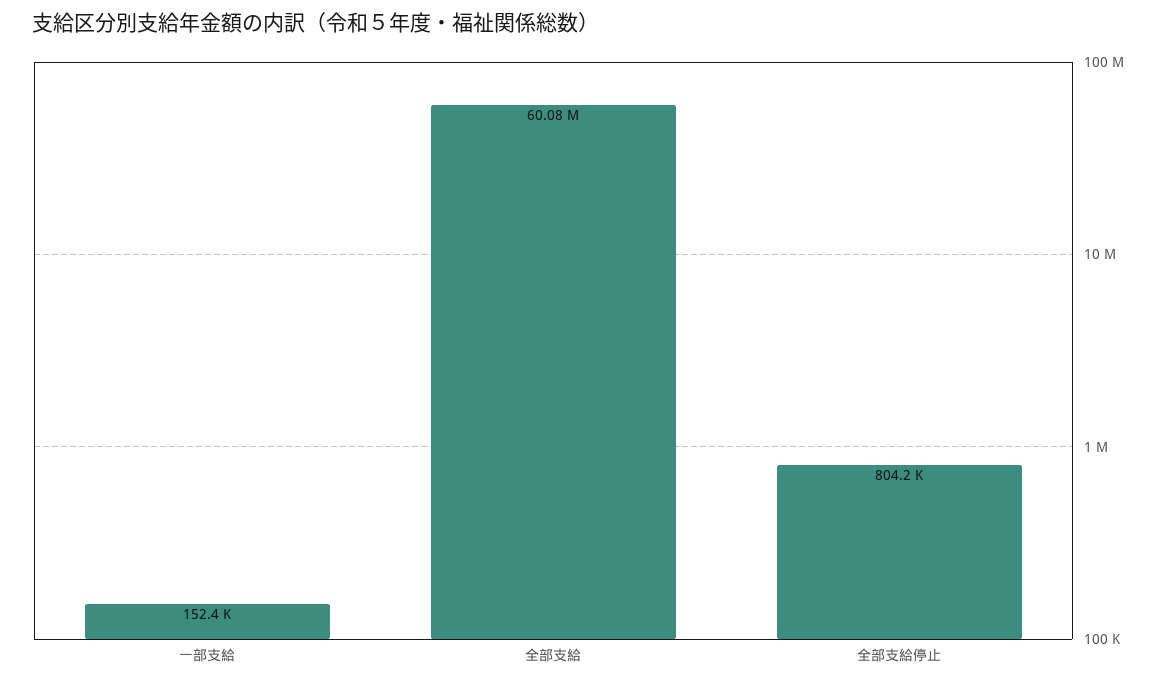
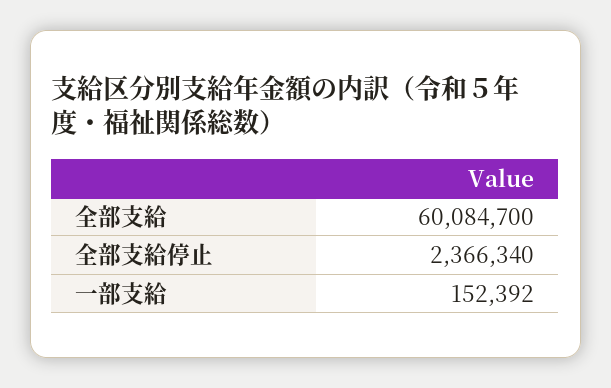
  {
    "一部支給": 152392,
    "全部支給": 60084700,
-   "全部支給停止": 804200
+   "全部支給停止": 2366340
  }

